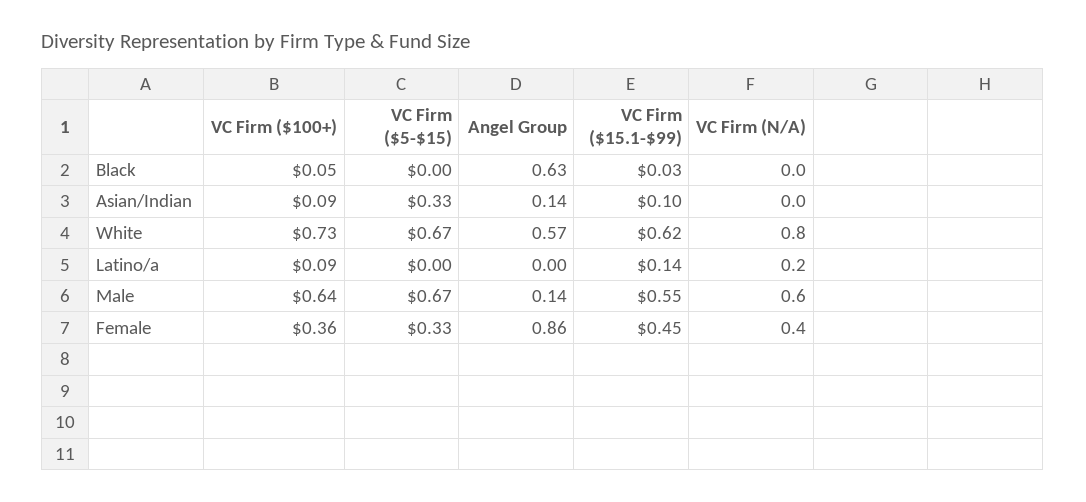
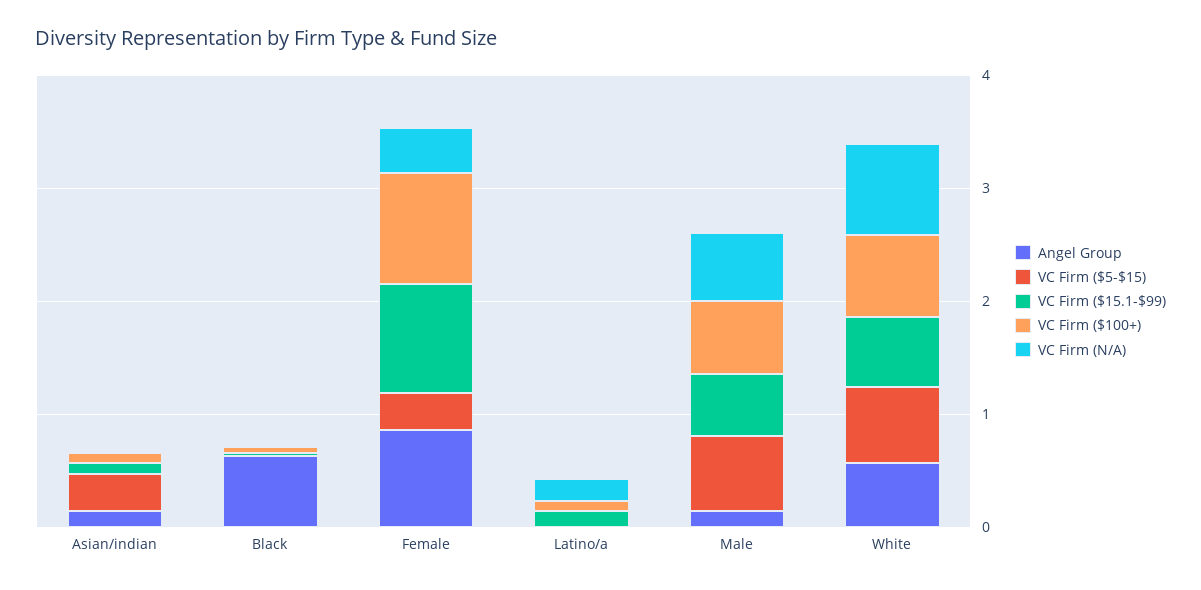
  {
    "VC Firm ($100+)": {
      "Black": 0.05,
      "Asian/Indian": 0.09,
      "White": 0.73,
      "Latino/a": 0.09,
      "Male": 0.64,
-     "Female": 0.36
+     "Female": 1
    },
    "VC Firm ($5-$15)": {
      "Black": 0,
      "Asian/Indian": 0.33,
      "White": 0.67,
      "Latino/a": 0,
      "Male": 0.67,
      "Female": 0.33
    },
    "Angel Group": {
      "Black": 0.63,
      "Asian/Indian": 0.14,
      "White": 0.57,
      "Latino/a": 0,
      "Male": 0.14,
      "Female": 0.86
    },
    "VC Firm ($15.1-$99)": {
      "Black": 0.03,
      "Asian/Indian": 0.1,
      "White": 0.62,
      "Latino/a": 0.14,
      "Male": 0.55,
-     "Female": 0.45
+     "Female": 1
    },
    "VC Firm (N/A)": {
      "Black": 0,
      "Asian/Indian": 0,
      "White": 0.8,
      "Latino/a": 0.2,
      "Male": 0.6,
      "Female": 0.4
    }
  }

